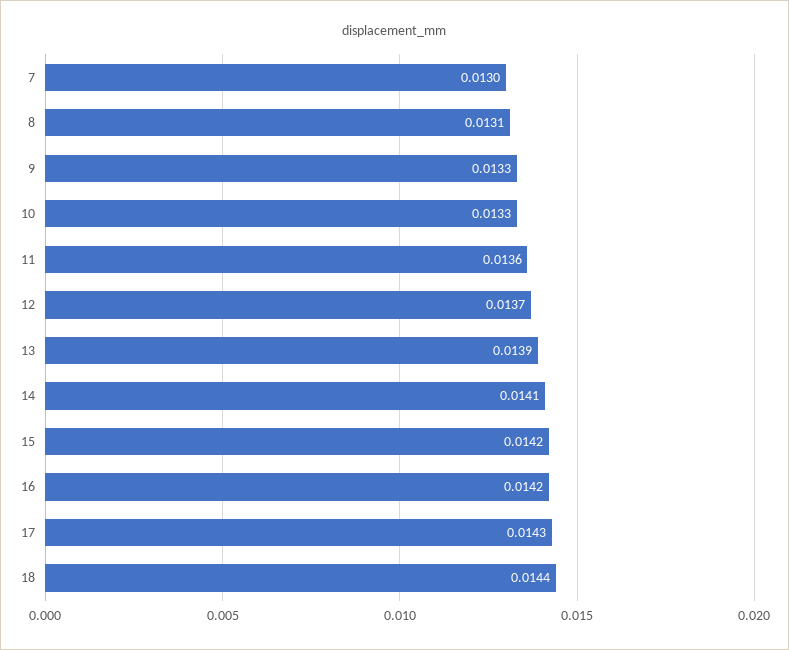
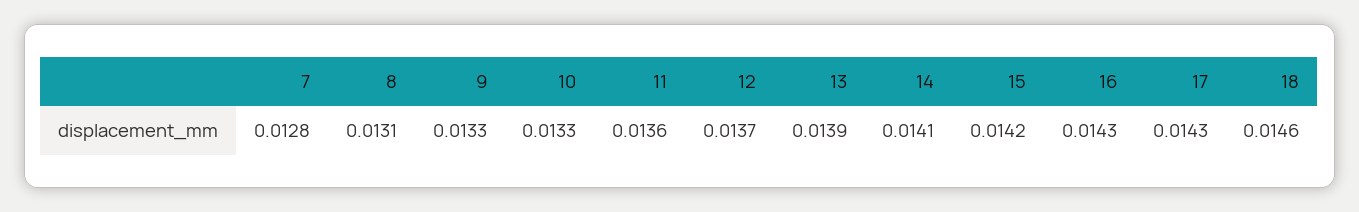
  {
-   "7": 0.013,
+   "7": 0.0128,
    "8": 0.0131,
    "9": 0.0133,
    "10": 0.0133,
    "11": 0.0136,
    "12": 0.0137,
    "13": 0.0139,
    "14": 0.0141,
    "15": 0.0142,
-   "16": 0.0142,
+   "16": 0.0143,
    "17": 0.0143,
-   "18": 0.0144
+   "18": 0.0146
  }

